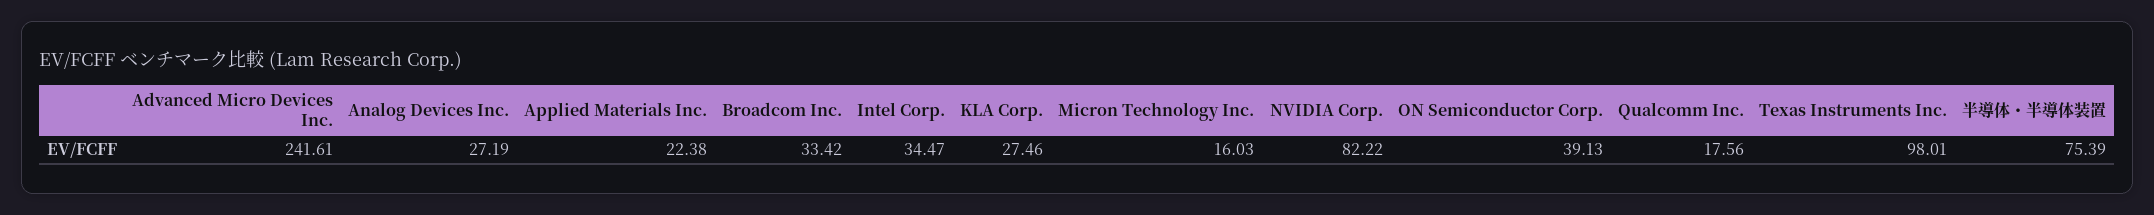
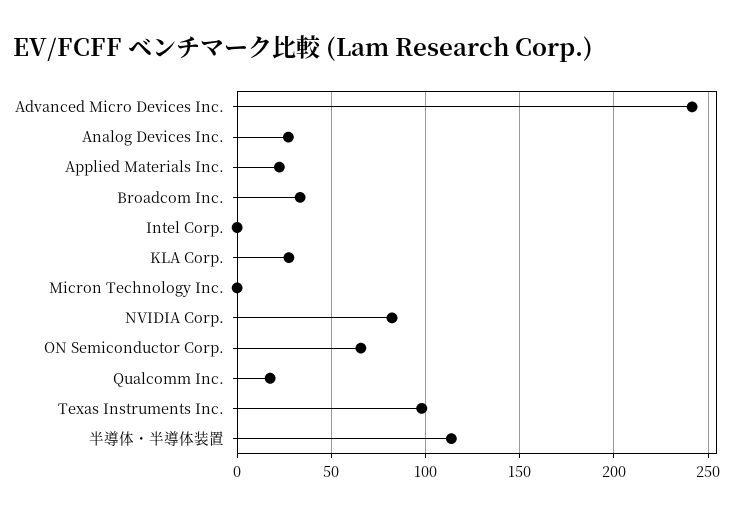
  {
    "Advanced Micro Devices Inc.": 241.61,
    "Analog Devices Inc.": 27.19,
    "Applied Materials Inc.": 22.38,
    "Broadcom Inc.": 33.42,
-   "Intel Corp.": 34.47,
+   "Intel Corp.": 0,
    "KLA Corp.": 27.46,
-   "Micron Technology Inc.": 16.03,
+   "Micron Technology Inc.": 0,
    "NVIDIA Corp.": 82.22,
-   "ON Semiconductor Corp.": 39.13,
+   "ON Semiconductor Corp.": 65,
    "Qualcomm Inc.": 17.56,
    "Texas Instruments Inc.": 98.01,
-   "半導体・半導体装置": 75.39
+   "半導体・半導体装置": 115
  }

